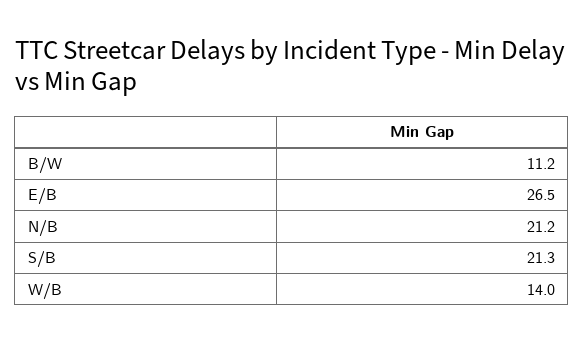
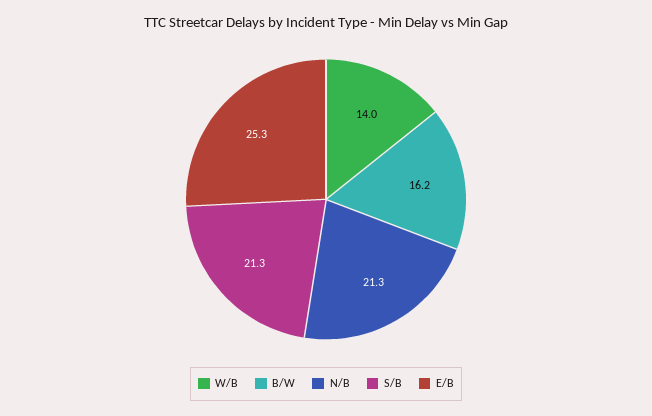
  {
-   "B/W": 11.2,
+   "B/W": 16.2,
-   "E/B": 26.5,
+   "E/B": 25.3,
-   "N/B": 21.2,
+   "N/B": 21.3,
    "S/B": 21.3,
    "W/B": 14
  }

